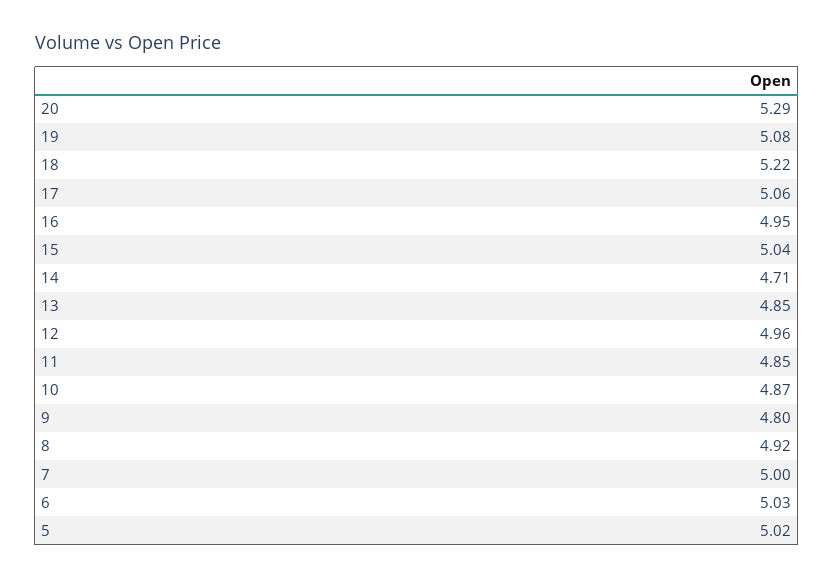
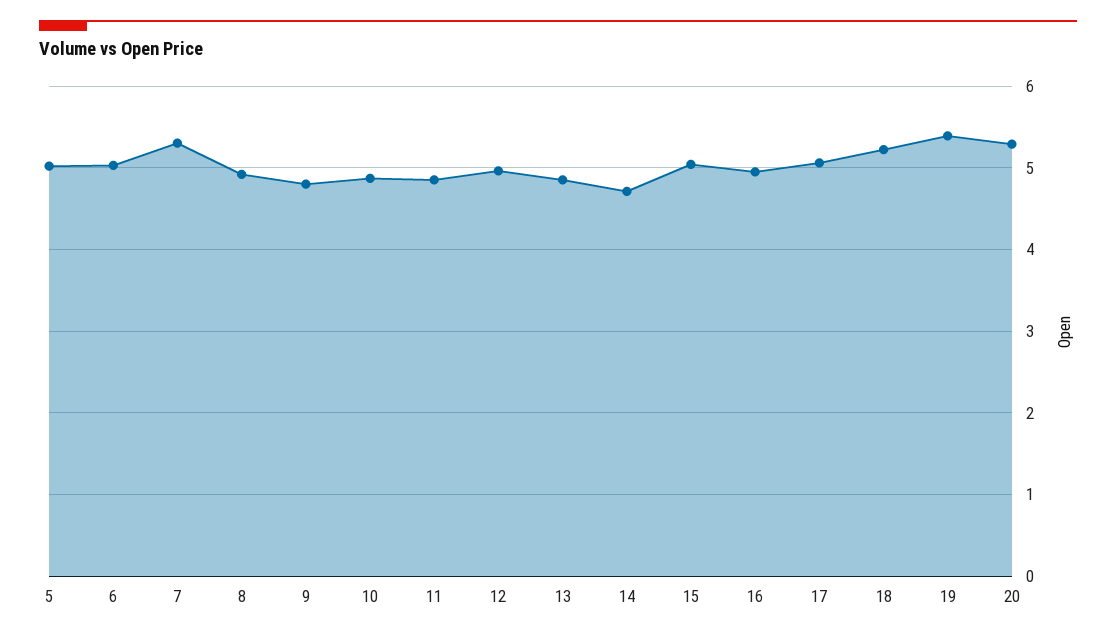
  {
    "20": 5.29,
-   "19": 5.08,
+   "19": 5.4,
    "18": 5.22,
    "17": 5.06,
    "16": 4.95,
    "15": 5.04,
    "14": 4.71,
    "13": 4.85,
    "12": 4.96,
    "11": 4.85,
    "10": 4.87,
    "9": 4.8,
    "8": 4.92,
-   "7": 5,
+   "7": 5.3,
    "6": 5.03,
    "5": 5.02
  }

